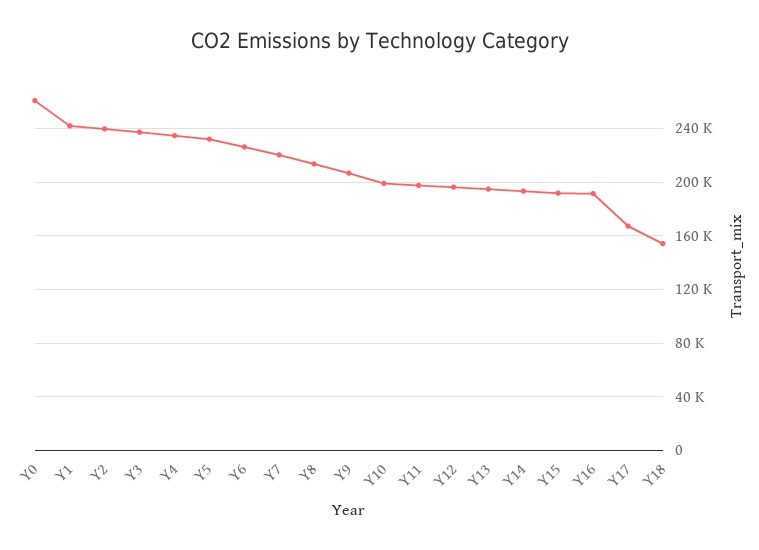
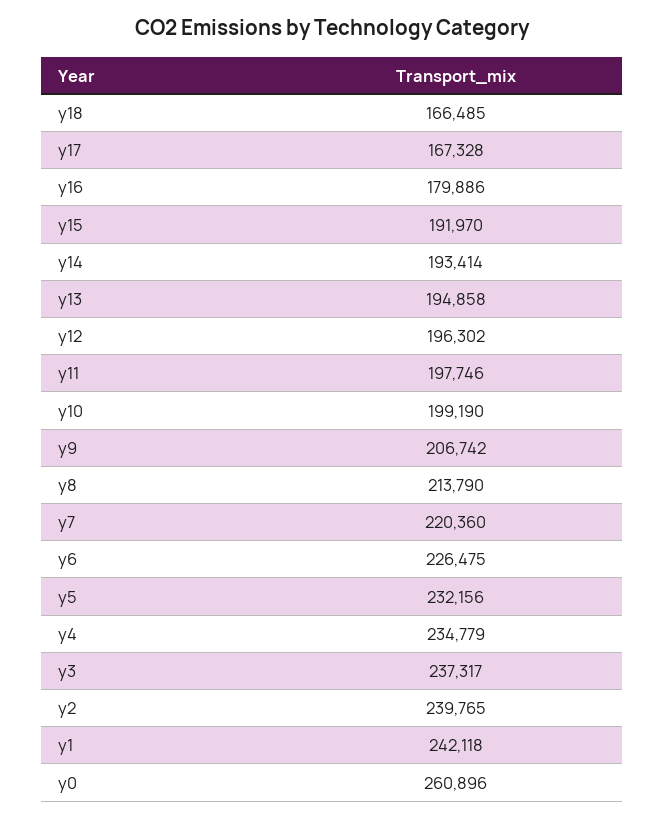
  {
    "Y0": 260896,
    "Y1": 242118,
    "Y2": 239765,
    "Y3": 237317,
    "Y4": 234779,
    "Y5": 232156,
    "Y6": 226475,
    "Y7": 220360,
    "Y8": 213790,
    "Y9": 206742,
    "Y10": 199190,
    "Y11": 197746,
    "Y12": 196302,
    "Y13": 194858,
    "Y14": 193414,
    "Y15": 191970,
-   "Y16": 190000,
+   "Y16": 179886,
    "Y17": 167328,
-   "Y18": 155000
+   "Y18": 166485
  }

